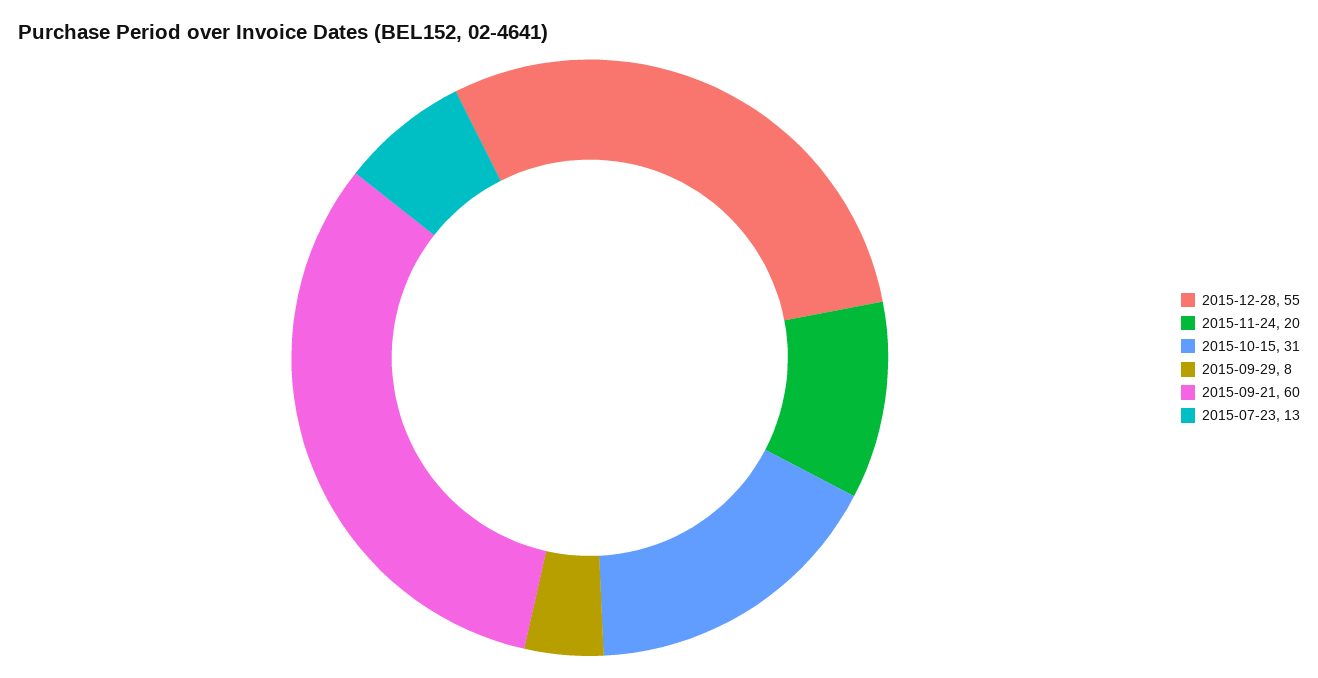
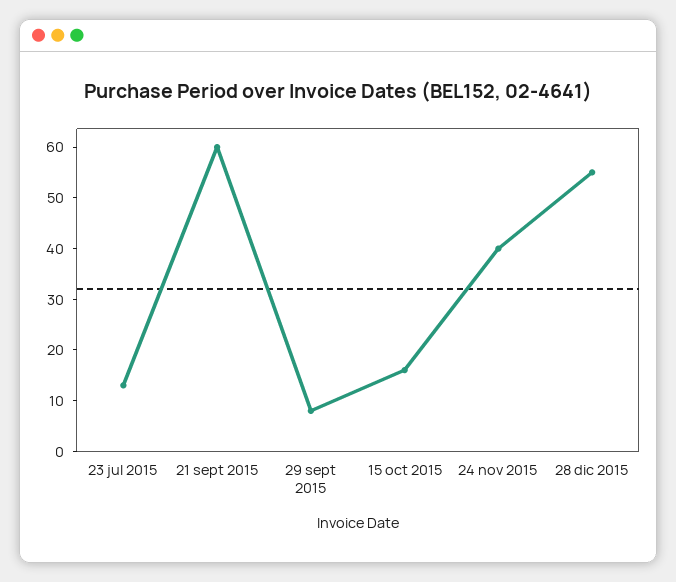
  {
    "2015-12-28": 55,
-   "2015-11-24": 20,
+   "2015-11-24": 40,
-   "2015-10-15": 31,
+   "2015-10-15": 15,
    "2015-09-29": 8,
    "2015-09-21": 60,
    "2015-07-23": 13
  }

